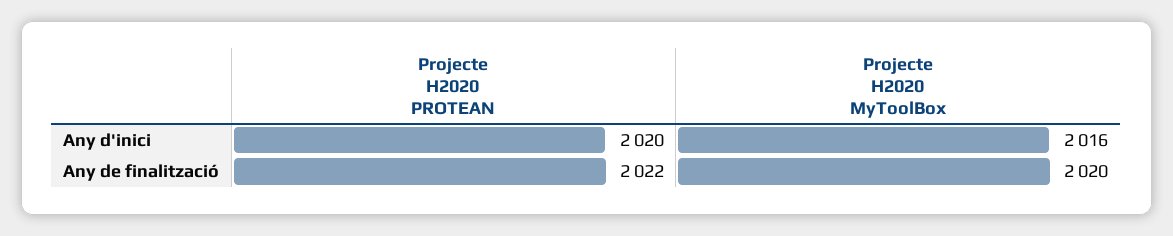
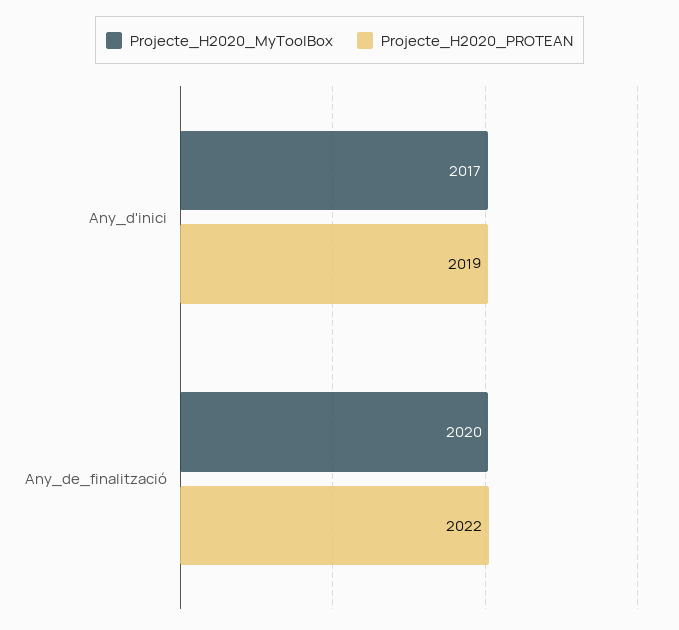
  {
    "Projecte H2020 PROTEAN": {
-     "Any d'inici": 2020,
+     "Any d'inici": 2019,
      "Any de finalització": 2022
    },
    "Projecte H2020 MyToolBox": {
-     "Any d'inici": 2016,
+     "Any d'inici": 2017,
      "Any de finalització": 2020
    }
  }

